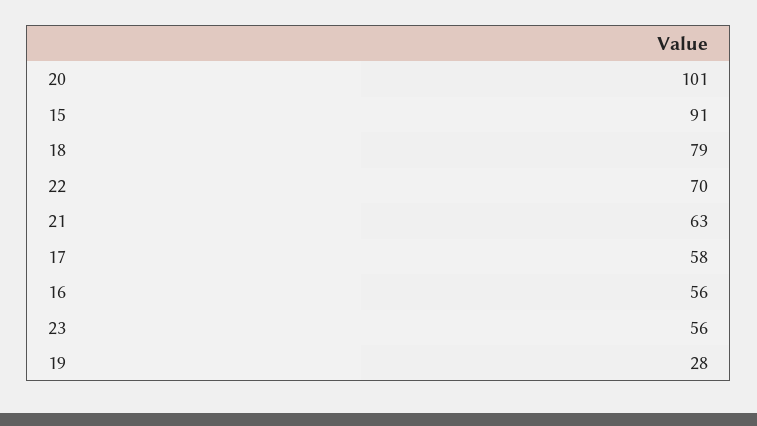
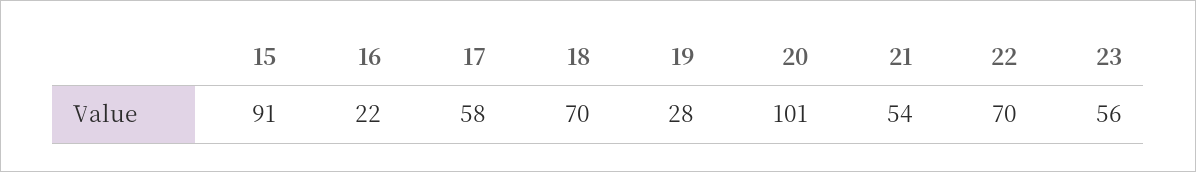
  {
    "20": 101,
    "15": 91,
-   "18": 79,
+   "18": 70,
    "22": 70,
-   "21": 63,
+   "21": 54,
    "17": 58,
-   "16": 56,
+   "16": 22,
    "23": 56,
    "19": 28
  }

